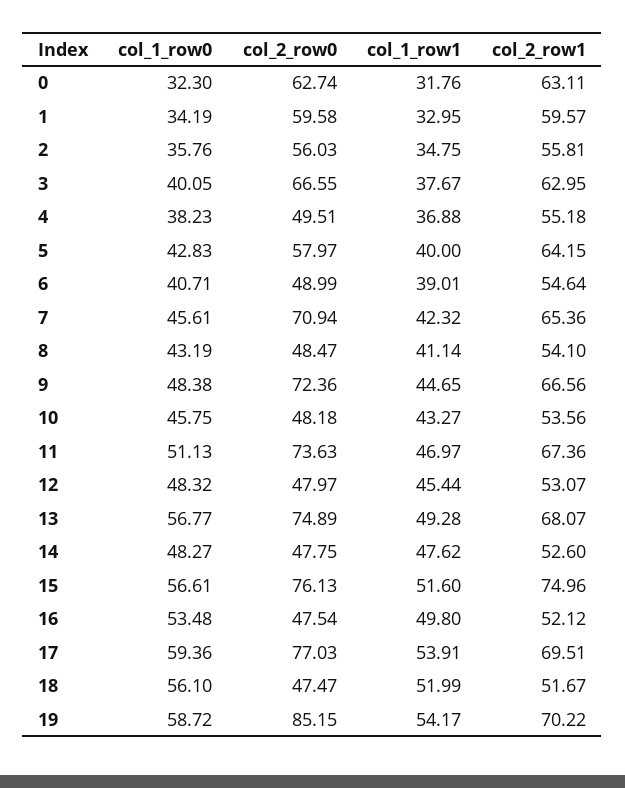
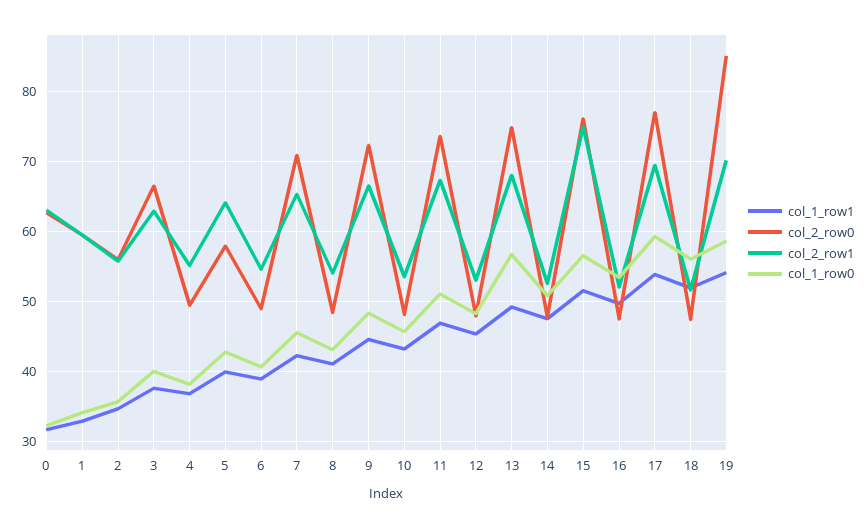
  {
    "col_1_row0": {
      "0": 32.3,
      "1": 34.19,
      "2": 35.76,
      "3": 40.05,
      "4": 38.23,
      "5": 42.83,
      "6": 40.71,
      "7": 45.61,
      "8": 43.19,
      "9": 48.38,
      "10": 45.75,
      "11": 51.13,
      "12": 48.32,
      "13": 56.77,
-     "14": 48.27,
+     "14": 51,
      "15": 56.61,
      "16": 53.48,
      "17": 59.36,
      "18": 56.1,
      "19": 58.72
    },
    "col_2_row0": {
      "0": 62.74,
      "1": 59.58,
      "2": 56.03,
      "3": 66.55,
      "4": 49.51,
      "5": 57.97,
      "6": 48.99,
      "7": 70.94,
      "8": 48.47,
      "9": 72.36,
      "10": 48.18,
      "11": 73.63,
      "12": 47.97,
      "13": 74.89,
      "14": 47.75,
      "15": 76.13,
      "16": 47.54,
      "17": 77.03,
      "18": 47.47,
      "19": 85.15
    },
    "col_1_row1": {
      "0": 31.76,
      "1": 32.95,
      "2": 34.75,
      "3": 37.67,
      "4": 36.88,
      "5": 40,
      "6": 39.01,
      "7": 42.32,
      "8": 41.14,
      "9": 44.65,
      "10": 43.27,
      "11": 46.97,
      "12": 45.44,
      "13": 49.28,
      "14": 47.62,
      "15": 51.6,
      "16": 49.8,
      "17": 53.91,
      "18": 51.99,
      "19": 54.17
    },
    "col_2_row1": {
      "0": 63.11,
      "1": 59.57,
      "2": 55.81,
      "3": 62.95,
      "4": 55.18,
      "5": 64.15,
      "6": 54.64,
      "7": 65.36,
      "8": 54.1,
      "9": 66.56,
      "10": 53.56,
      "11": 67.36,
      "12": 53.07,
      "13": 68.07,
      "14": 52.6,
      "15": 74.96,
      "16": 52.12,
      "17": 69.51,
      "18": 51.67,
      "19": 70.22
    }
  }

